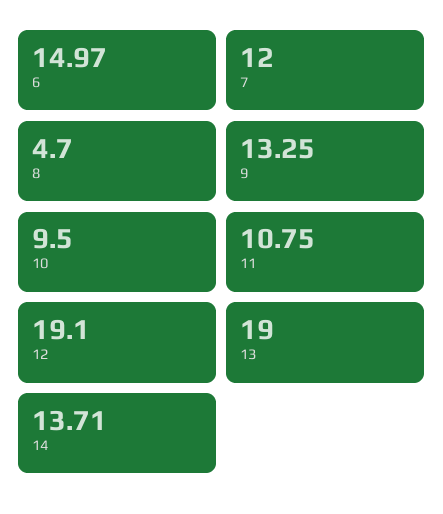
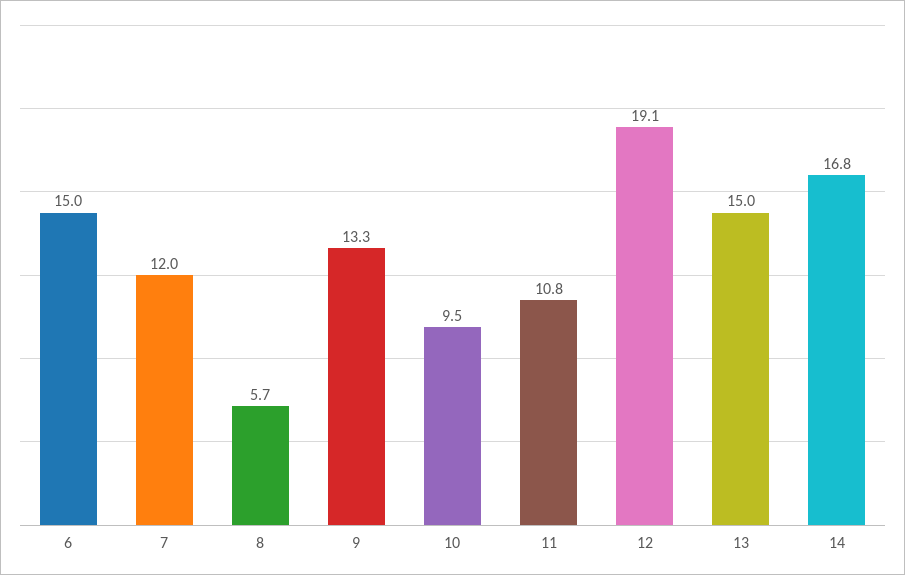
  {
    "6": 14.97,
    "7": 12,
-   "8": 4.7,
+   "8": 5.7,
    "9": 13.25,
    "10": 9.5,
    "11": 10.75,
    "12": 19.1,
-   "13": 19,
+   "13": 15,
-   "14": 13.71
+   "14": 16.8
  }

